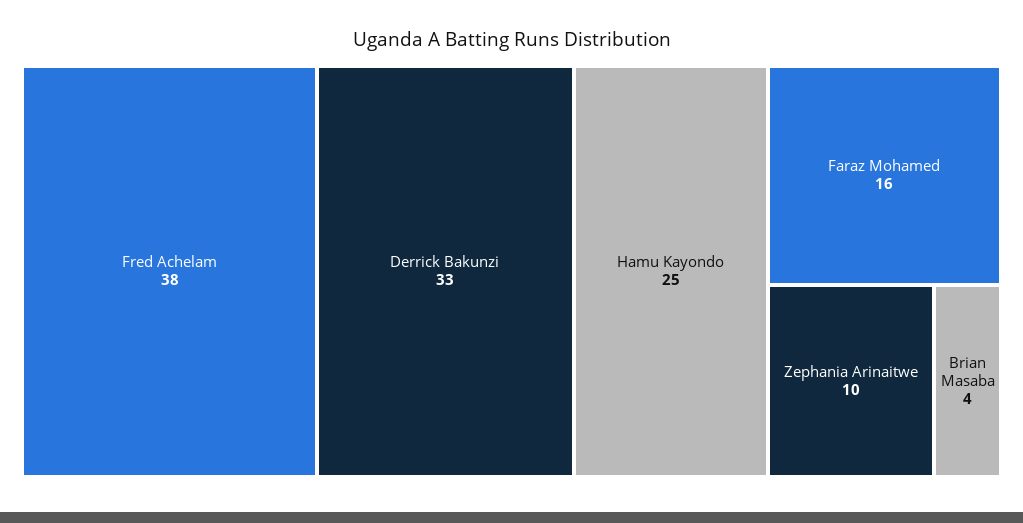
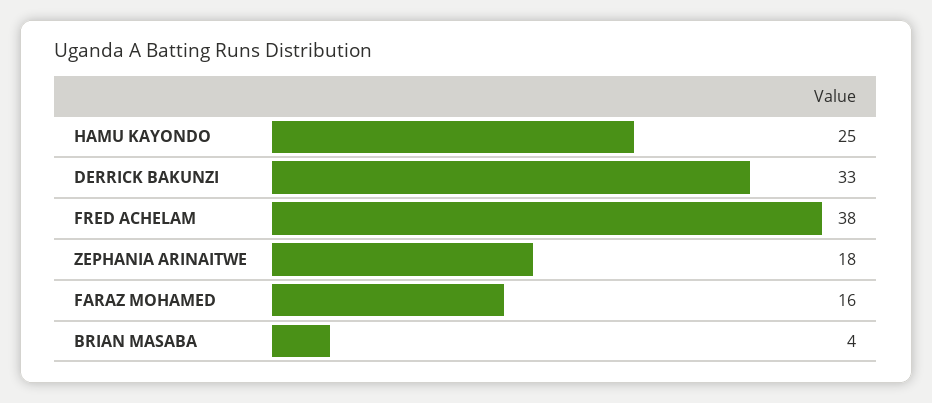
  {
    "Fred Achelam": 38,
    "Derrick Bakunzi": 33,
    "Hamu Kayondo": 25,
    "Faraz Mohamed": 16,
-   "Zephania Arinaitwe": 10,
+   "Zephania Arinaitwe": 18,
    "Brian Masaba": 4
  }

